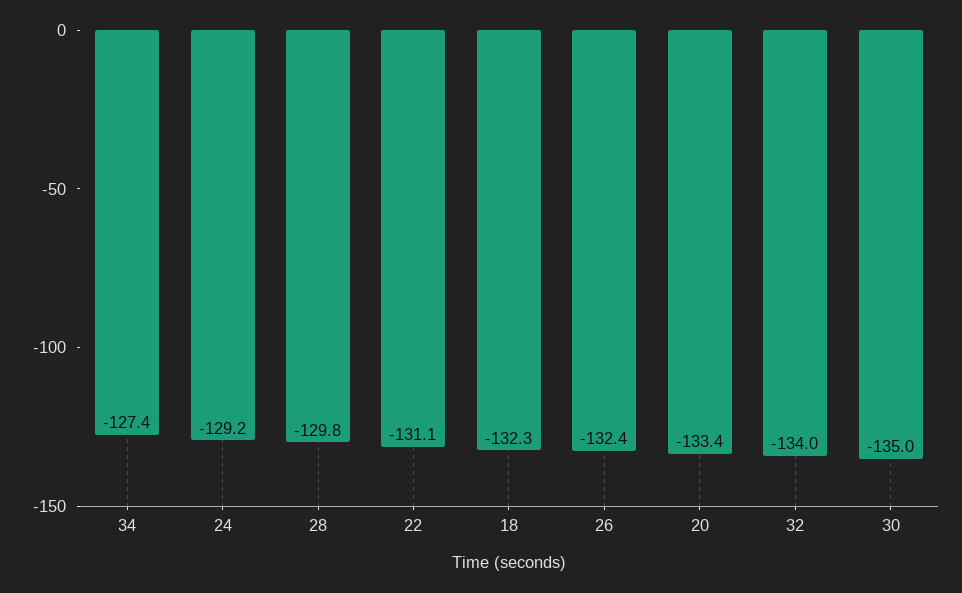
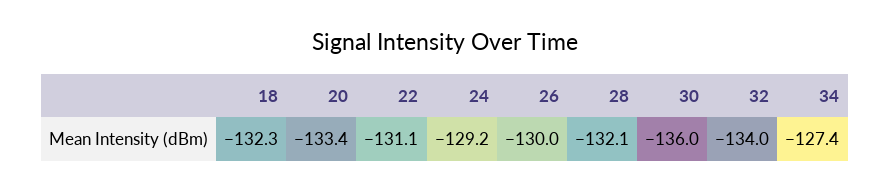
  {
    "34": -127.4,
    "24": -129.2,
-   "28": -129.8,
+   "28": -132.1,
    "22": -131.1,
    "18": -132.3,
-   "26": -132.4,
+   "26": -130,
    "20": -133.4,
    "32": -134,
-   "30": -135
+   "30": -136
  }

